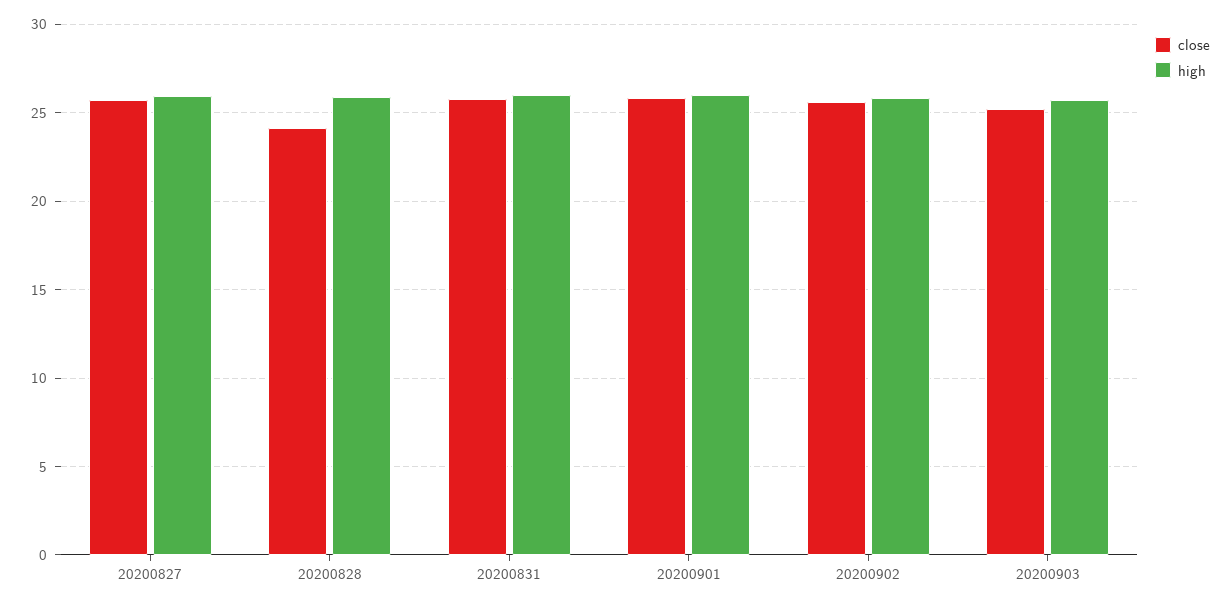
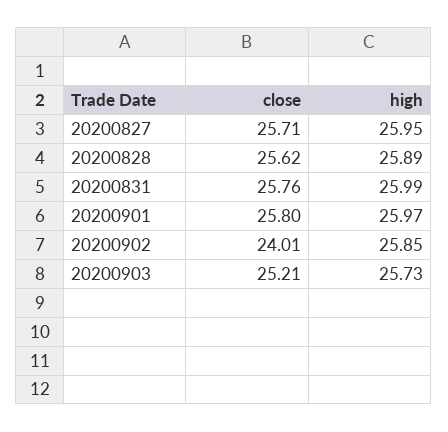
  {
    "close": {
      "20200827": 25.71,
-     "20200828": 24,
+     "20200828": 25.62,
      "20200831": 25.76,
      "20200901": 25.8,
-     "20200902": 25.5,
+     "20200902": 24.01,
      "20200903": 25.21
    },
    "high": {
      "20200827": 25.95,
      "20200828": 25.89,
      "20200831": 25.99,
      "20200901": 25.97,
      "20200902": 25.85,
      "20200903": 25.73
    }
  }

